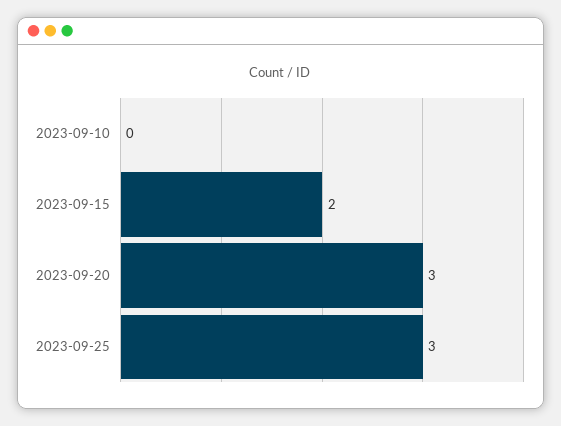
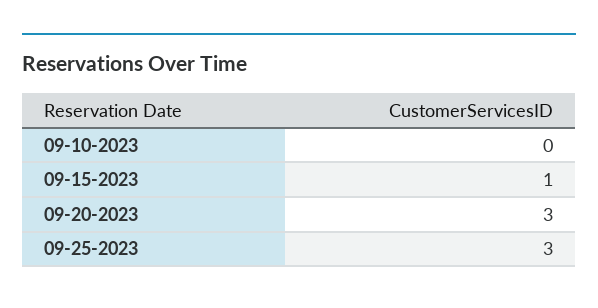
  {
    "2023-09-10": 0,
-   "2023-09-15": 2,
+   "2023-09-15": 1,
    "2023-09-20": 3,
    "2023-09-25": 3
  }

